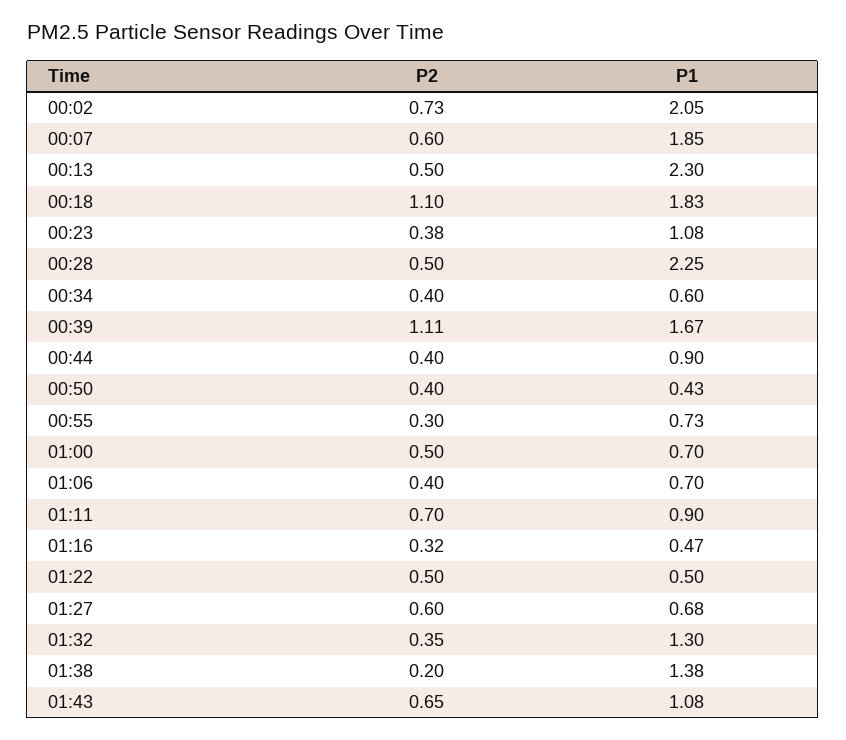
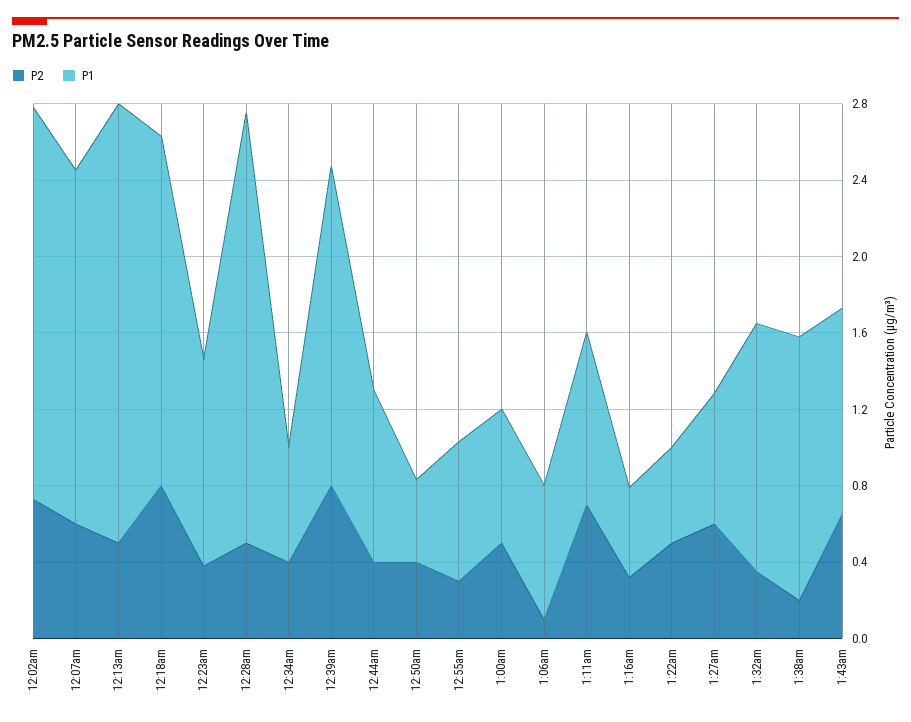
  {
    "P2": {
      "00:02": 0.73,
      "00:07": 0.6,
      "00:13": 0.5,
-     "00:18": 1.1,
+     "00:18": 0.8,
      "00:23": 0.38,
      "00:28": 0.5,
      "00:34": 0.4,
-     "00:39": 1.11,
+     "00:39": 0.8,
      "00:44": 0.4,
      "00:50": 0.4,
      "00:55": 0.3,
      "01:00": 0.5,
-     "01:06": 0.4,
+     "01:06": 0.1,
      "01:11": 0.7,
      "01:16": 0.32,
      "01:22": 0.5,
      "01:27": 0.6,
      "01:32": 0.35,
      "01:38": 0.2,
      "01:43": 0.65
    },
    "P1": {
      "00:02": 2.05,
      "00:07": 1.85,
      "00:13": 2.3,
      "00:18": 1.83,
      "00:23": 1.08,
      "00:28": 2.25,
      "00:34": 0.6,
      "00:39": 1.67,
      "00:44": 0.9,
      "00:50": 0.43,
      "00:55": 0.73,
      "01:00": 0.7,
      "01:06": 0.7,
      "01:11": 0.9,
      "01:16": 0.47,
      "01:22": 0.5,
      "01:27": 0.68,
      "01:32": 1.3,
      "01:38": 1.38,
      "01:43": 1.08
    }
  }

